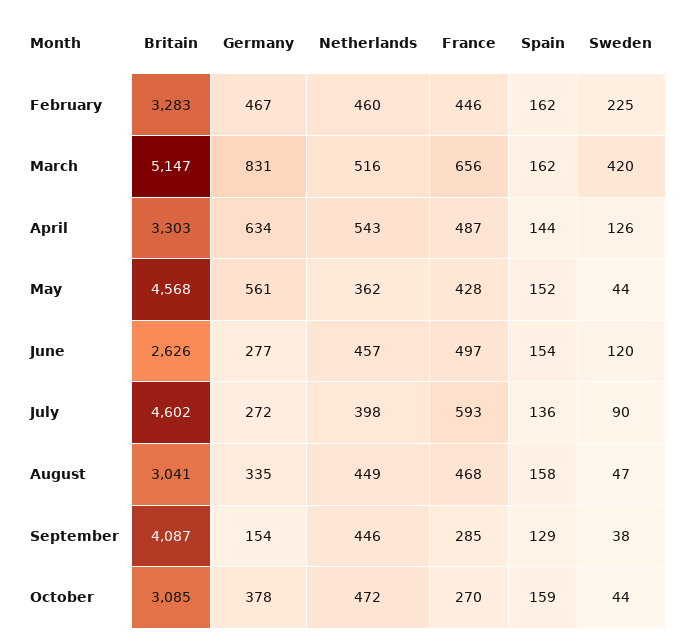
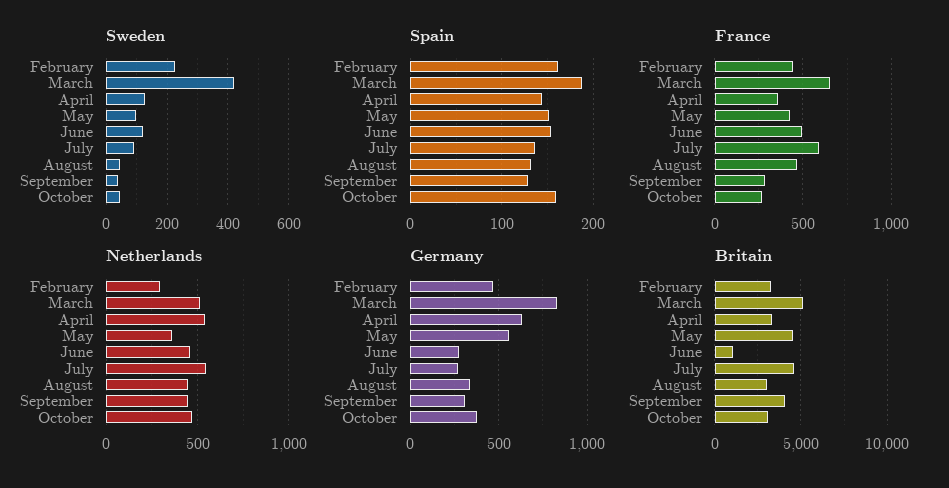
  {
    "Britain": {
      "February": 3283,
      "March": 5147,
      "April": 3303,
      "May": 4568,
-     "June": 2626,
+     "June": 1000,
      "July": 4602,
      "August": 3041,
      "September": 4087,
      "October": 3085
    },
    "Germany": {
      "February": 467,
      "March": 831,
      "April": 634,
      "May": 561,
      "June": 277,
      "July": 272,
      "August": 335,
-     "September": 154,
+     "September": 300,
      "October": 378
    },
    "Netherlands": {
-     "February": 460,
+     "February": 300,
      "March": 516,
      "April": 543,
      "May": 362,
      "June": 457,
-     "July": 398,
+     "July": 550,
      "August": 449,
      "September": 446,
      "October": 472
    },
    "France": {
      "February": 446,
      "March": 656,
-     "April": 487,
+     "April": 350,
      "May": 428,
      "June": 497,
      "July": 593,
      "August": 468,
      "September": 285,
      "October": 270
    },
    "Spain": {
      "February": 162,
-     "March": 162,
+     "March": 190,
      "April": 144,
      "May": 152,
      "June": 154,
      "July": 136,
-     "August": 158,
+     "August": 130,
      "September": 129,
      "October": 159
    },
    "Sweden": {
      "February": 225,
      "March": 420,
      "April": 126,
-     "May": 44,
+     "May": 100,
      "June": 120,
      "July": 90,
      "August": 47,
      "September": 38,
      "October": 44
    }
  }

